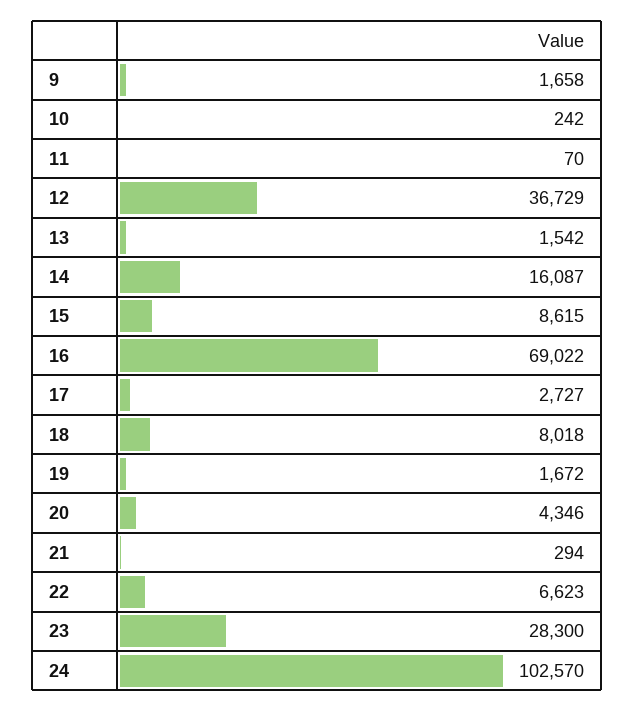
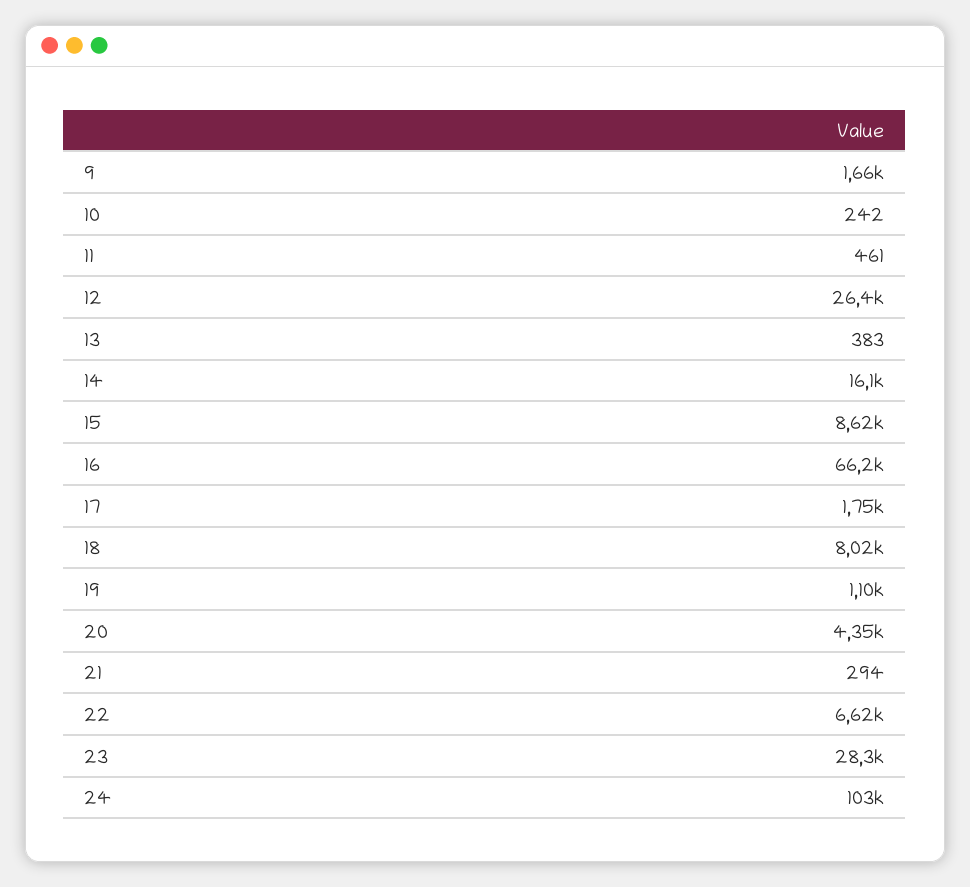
  {
    "9": 1658,
    "10": 242,
-   "11": 70,
+   "11": 461,
-   "12": 36729,
+   "12": 26400,
-   "13": 1542,
+   "13": 383,
    "14": 16087,
    "15": 8615,
-   "16": 69022,
+   "16": 66200,
-   "17": 2727,
+   "17": 1750,
    "18": 8018,
-   "19": 1672,
+   "19": 1100,
    "20": 4346,
    "21": 294,
    "22": 6623,
    "23": 28300,
    "24": 102570
  }

